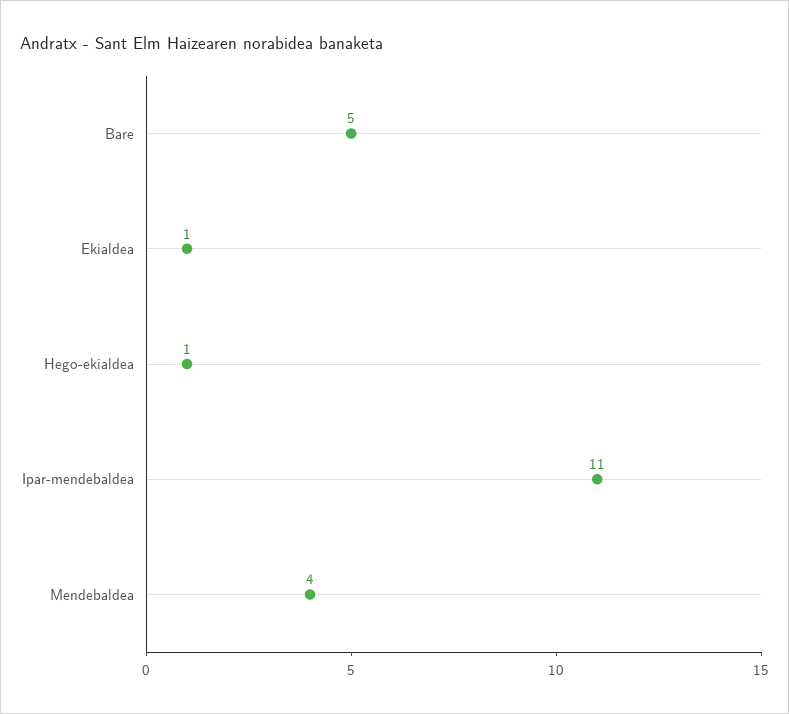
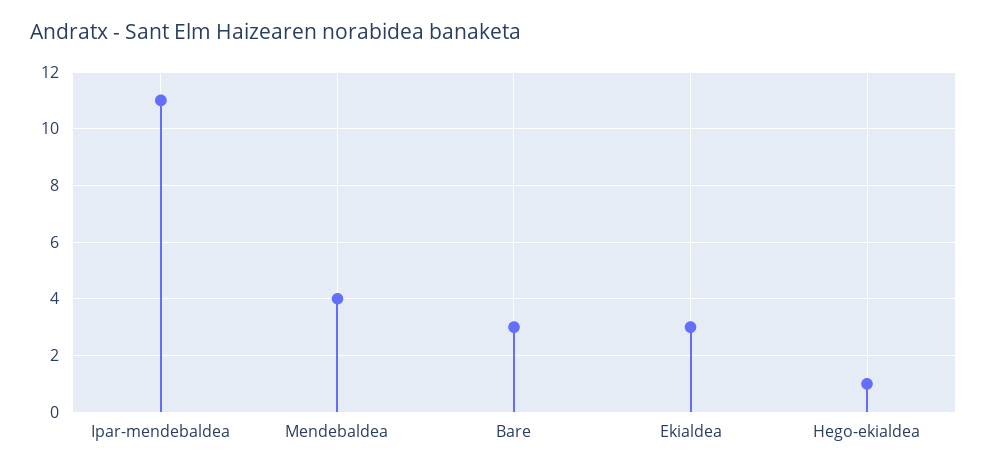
  {
-   "Bare": 5,
+   "Bare": 3,
-   "Ekialdea": 1,
+   "Ekialdea": 3,
    "Hego-ekialdea": 1,
    "Ipar-mendebaldea": 11,
    "Mendebaldea": 4
  }

